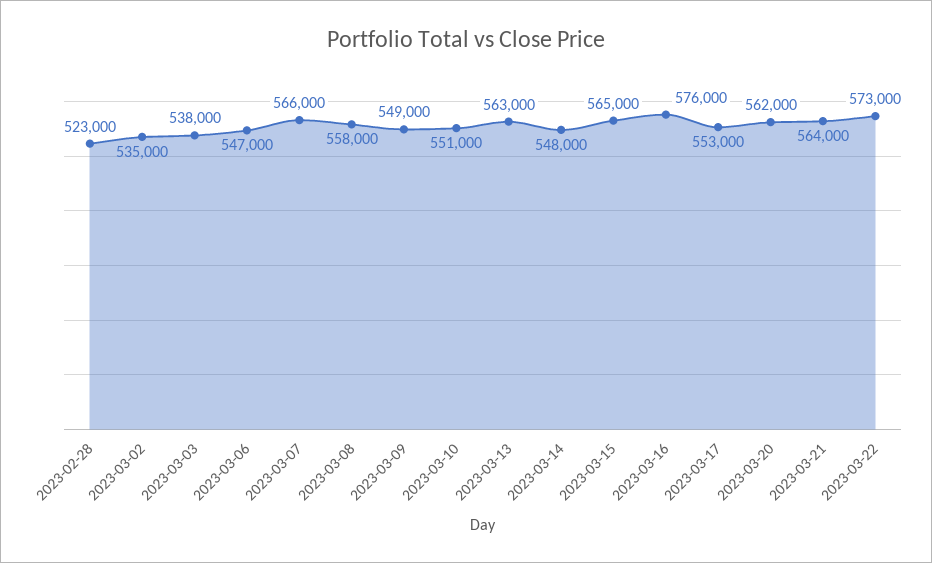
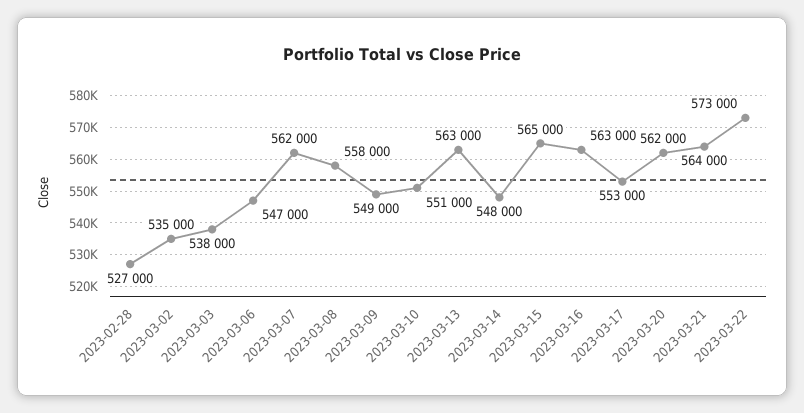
  {
-   "2023-02-28": 523000,
+   "2023-02-28": 527000,
    "2023-03-02": 535000,
    "2023-03-03": 538000,
    "2023-03-06": 547000,
-   "2023-03-07": 566000,
+   "2023-03-07": 562000,
    "2023-03-08": 558000,
    "2023-03-09": 549000,
    "2023-03-10": 551000,
    "2023-03-13": 563000,
    "2023-03-14": 548000,
    "2023-03-15": 565000,
-   "2023-03-16": 576000,
+   "2023-03-16": 563000,
    "2023-03-17": 553000,
    "2023-03-20": 562000,
    "2023-03-21": 564000,
    "2023-03-22": 573000
  }

